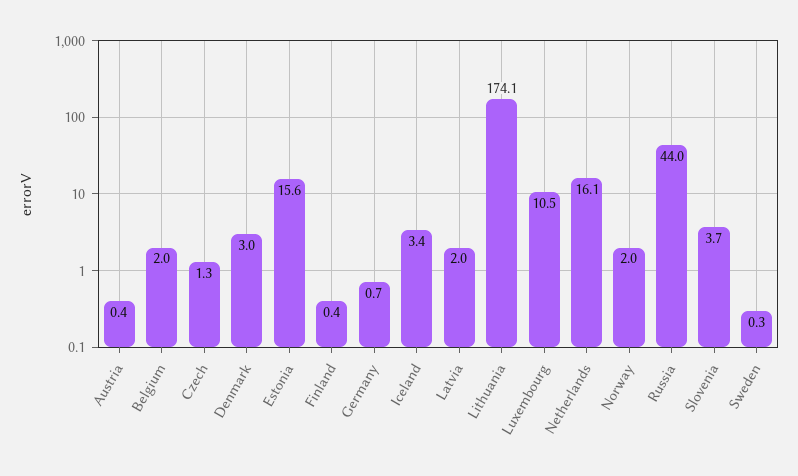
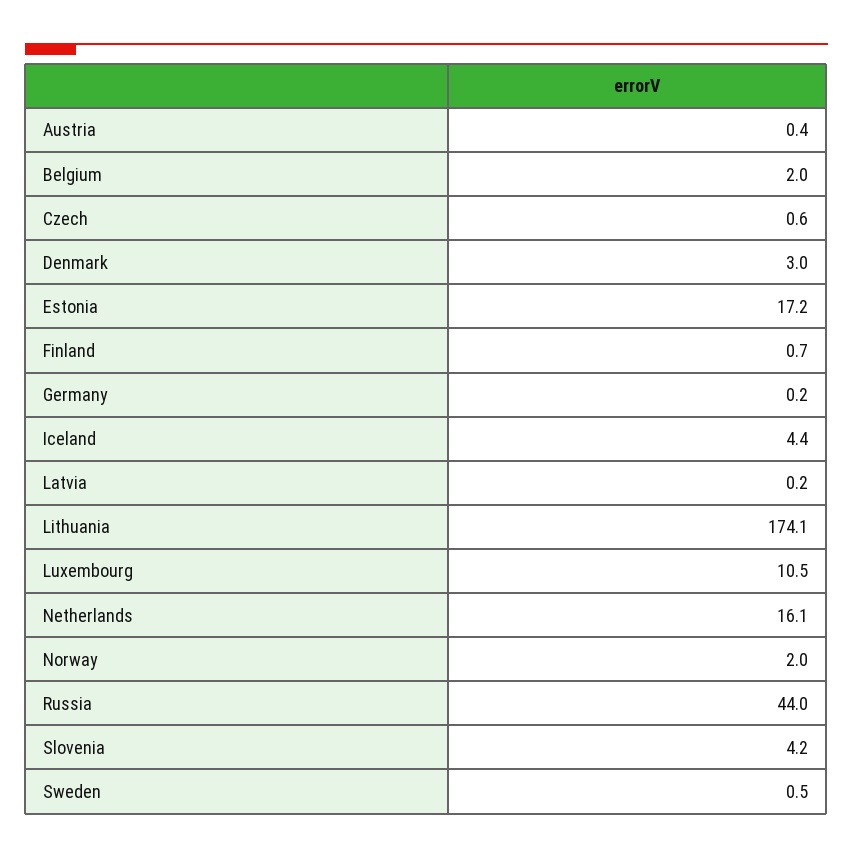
  {
    "Austria": 0.4,
    "Belgium": 2,
-   "Czech": 1.3,
+   "Czech": 0.6,
    "Denmark": 3,
-   "Estonia": 15.6,
+   "Estonia": 17.2,
-   "Finland": 0.4,
+   "Finland": 0.7,
-   "Germany": 0.7,
+   "Germany": 0.2,
-   "Iceland": 3.4,
+   "Iceland": 4.4,
-   "Latvia": 2,
+   "Latvia": 0.2,
    "Lithuania": 174.1,
    "Luxembourg": 10.5,
    "Netherlands": 16.1,
    "Norway": 2,
    "Russia": 44,
-   "Slovenia": 3.7,
+   "Slovenia": 4.2,
-   "Sweden": 0.3
+   "Sweden": 0.5
  }

